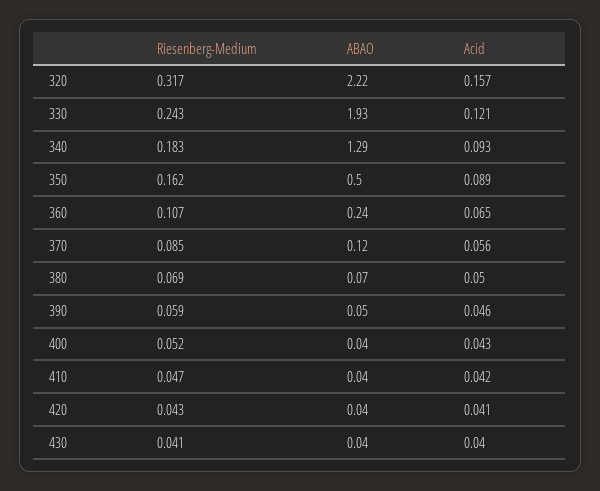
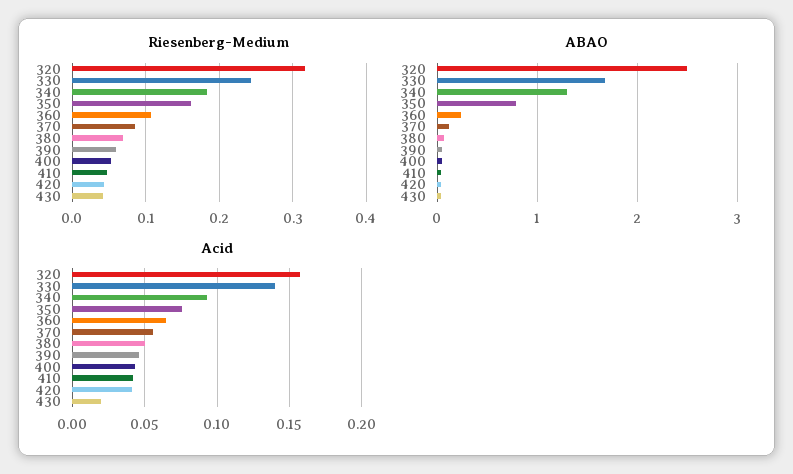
  {
    "Riesenberg-Medium": {
      "320": 0.317,
      "330": 0.243,
      "340": 0.183,
      "350": 0.162,
      "360": 0.107,
      "370": 0.085,
      "380": 0.069,
      "390": 0.059,
      "400": 0.052,
      "410": 0.047,
      "420": 0.043,
      "430": 0.041
    },
    "ABAO": {
-     "320": 2.22,
+     "320": 2.5,
-     "330": 1.93,
+     "330": 1.7,
      "340": 1.29,
-     "350": 0.5,
+     "350": 0.8,
      "360": 0.24,
      "370": 0.12,
      "380": 0.07,
      "390": 0.05,
      "400": 0.04,
      "410": 0.04,
      "420": 0.04,
      "430": 0.04
    },
    "Acid": {
      "320": 0.157,
-     "330": 0.121,
+     "330": 0.14,
      "340": 0.093,
-     "350": 0.089,
+     "350": 0.075,
      "360": 0.065,
      "370": 0.056,
      "380": 0.05,
      "390": 0.046,
      "400": 0.043,
      "410": 0.042,
      "420": 0.041,
-     "430": 0.04
+     "430": 0.02
    }
  }

